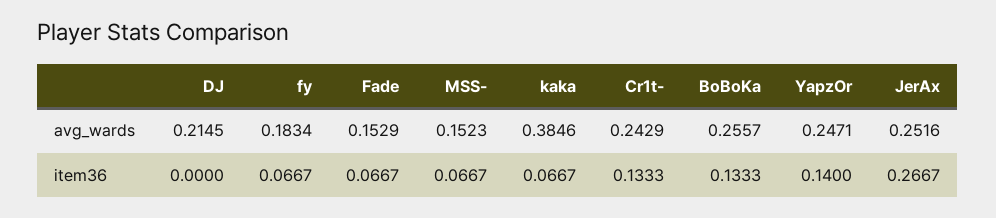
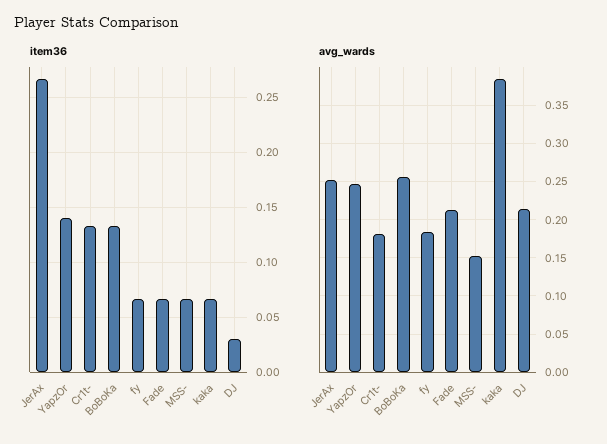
  {
    "avg_wards": {
      "DJ": 0.2145,
      "fy": 0.1834,
-     "Fade": 0.1529,
+     "Fade": 0.21,
      "MSS-": 0.1523,
      "kaka": 0.3846,
-     "Cr1t-": 0.2429,
+     "Cr1t-": 0.18,
      "BoBoKa": 0.2557,
      "YapzOr": 0.2471,
      "JerAx": 0.2516
    },
    "item36": {
-     "DJ": 0,
+     "DJ": 0.03,
      "fy": 0.0667,
      "Fade": 0.0667,
      "MSS-": 0.0667,
      "kaka": 0.0667,
      "Cr1t-": 0.1333,
      "BoBoKa": 0.1333,
      "YapzOr": 0.14,
      "JerAx": 0.2667
    }
  }

